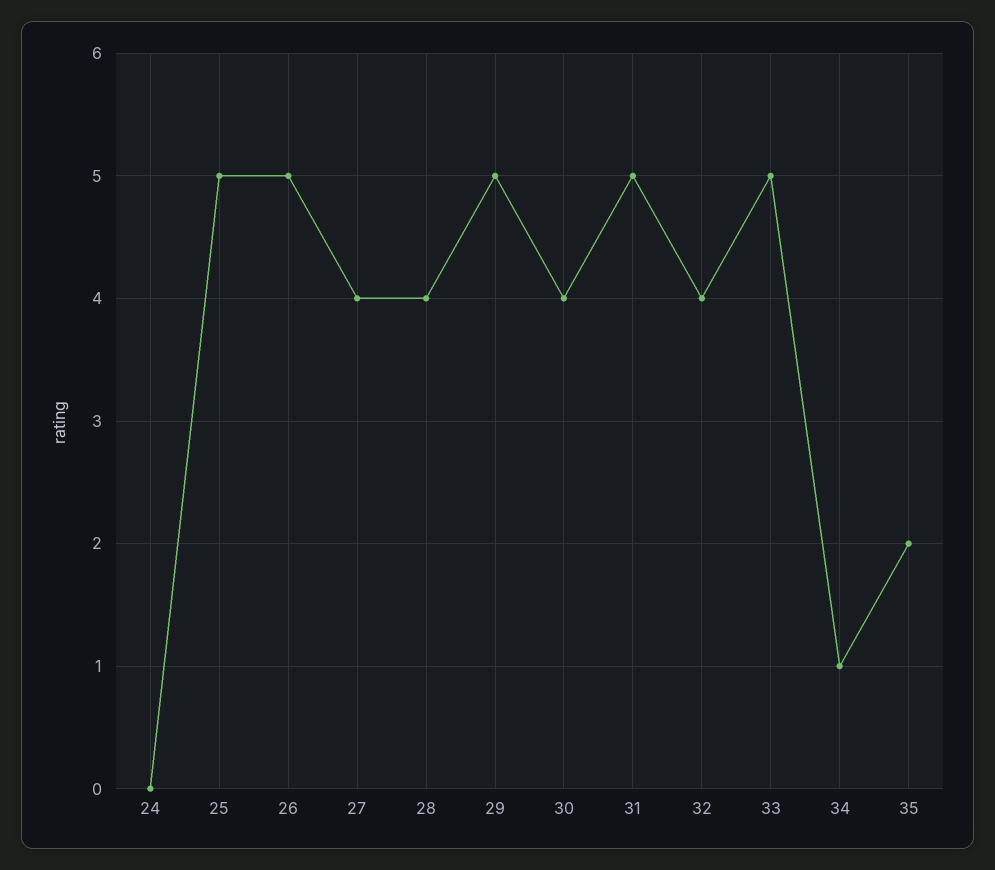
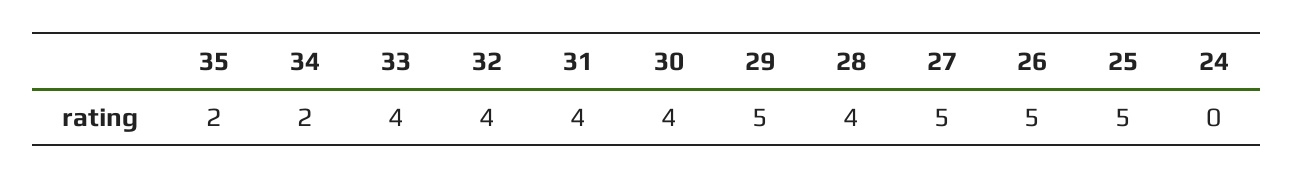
  {
    "24": 0,
    "25": 5,
    "26": 5,
-   "27": 4,
+   "27": 5,
    "28": 4,
    "29": 5,
    "30": 4,
-   "31": 5,
+   "31": 4,
    "32": 4,
-   "33": 5,
+   "33": 4,
-   "34": 1,
+   "34": 2,
    "35": 2
  }

